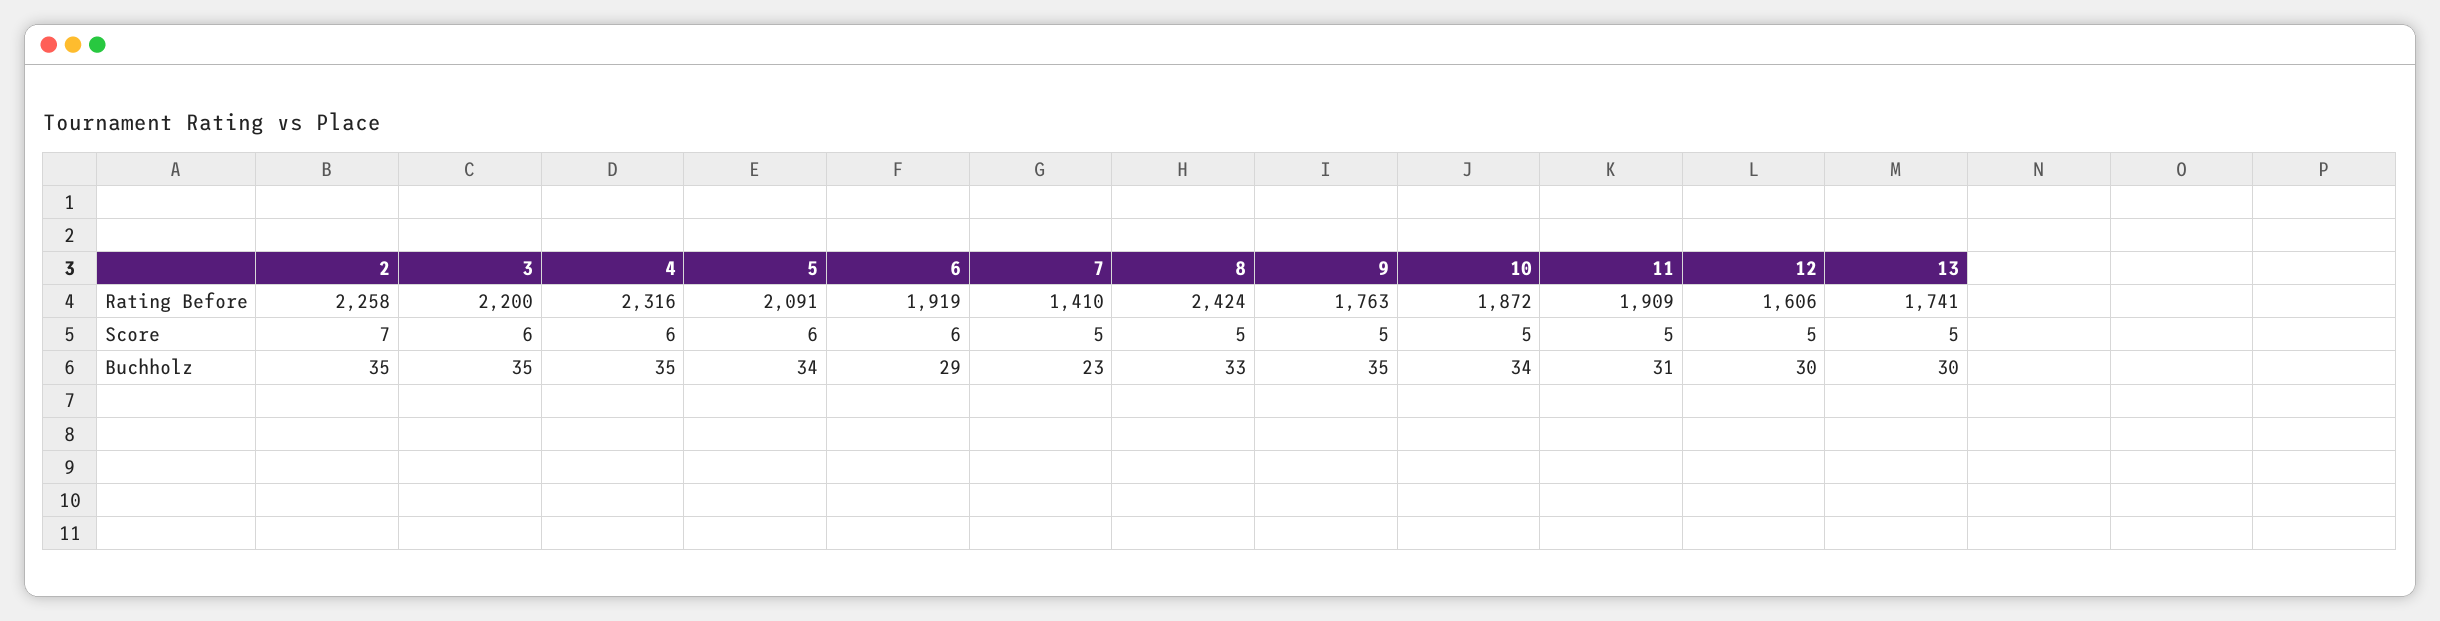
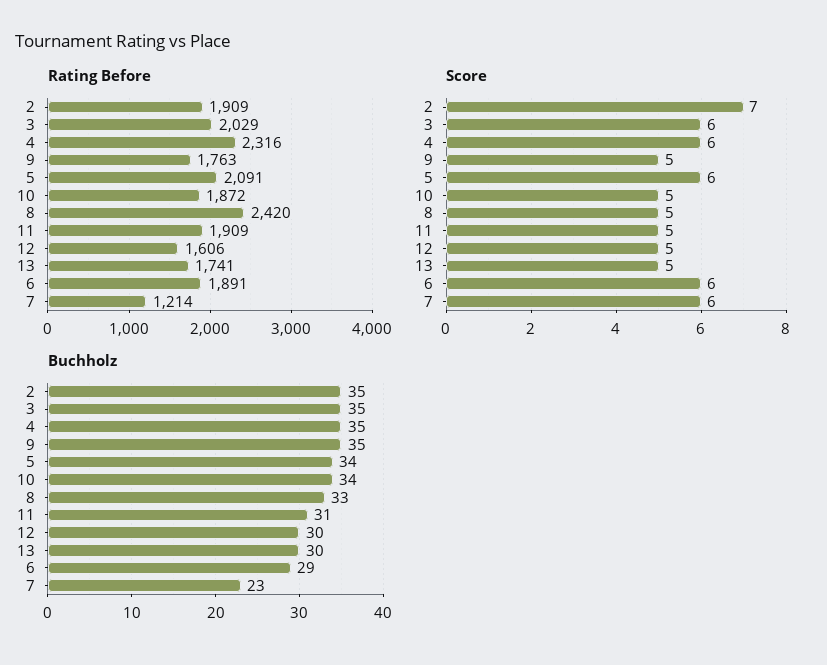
  {
    "Rating Before": {
-     "2": 2258,
+     "2": 1909,
-     "3": 2200,
+     "3": 2029,
      "4": 2316,
      "5": 2091,
-     "6": 1919,
+     "6": 1891,
-     "7": 1410,
+     "7": 1214,
-     "8": 2424,
+     "8": 2420,
      "9": 1763,
      "10": 1872,
      "11": 1909,
      "12": 1606,
      "13": 1741
    },
    "Score": {
      "2": 7,
      "3": 6,
      "4": 6,
      "5": 6,
      "6": 6,
-     "7": 5,
+     "7": 6,
      "8": 5,
      "9": 5,
      "10": 5,
      "11": 5,
      "12": 5,
      "13": 5
    },
    "Buchholz": {
      "2": 35,
      "3": 35,
      "4": 35,
      "5": 34,
      "6": 29,
      "7": 23,
      "8": 33,
      "9": 35,
      "10": 34,
      "11": 31,
      "12": 30,
      "13": 30
    }
  }

